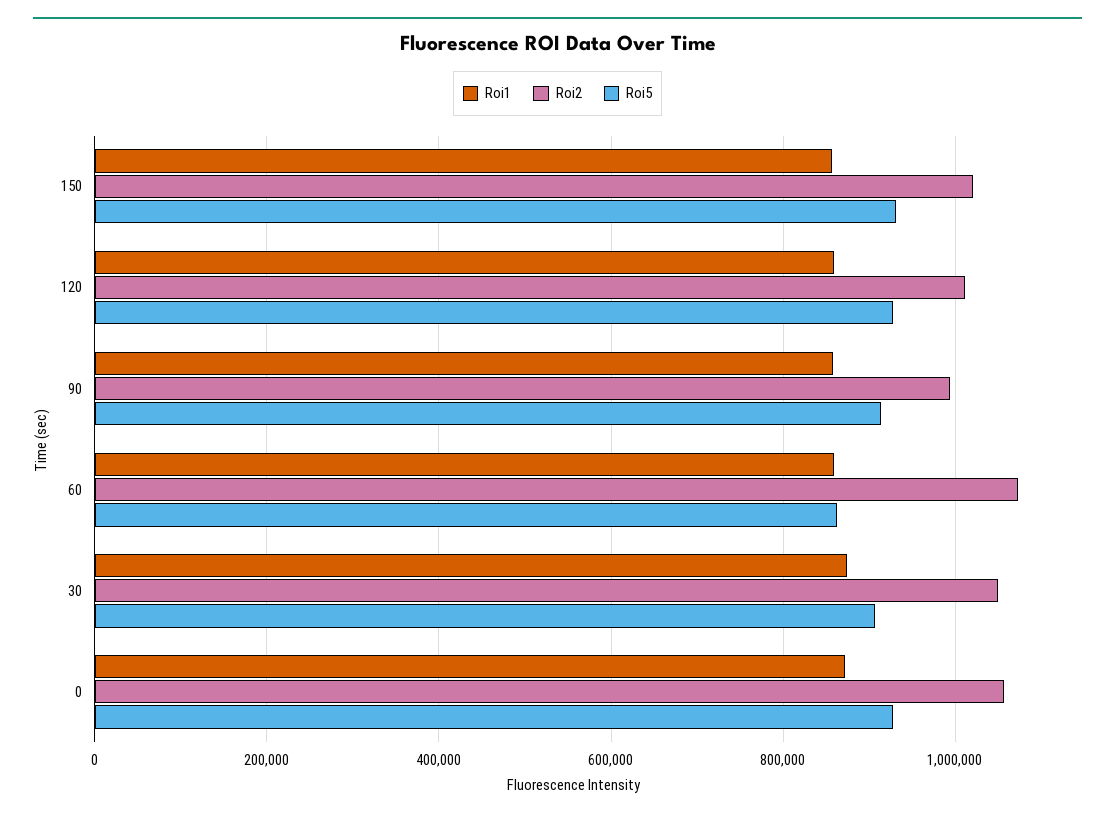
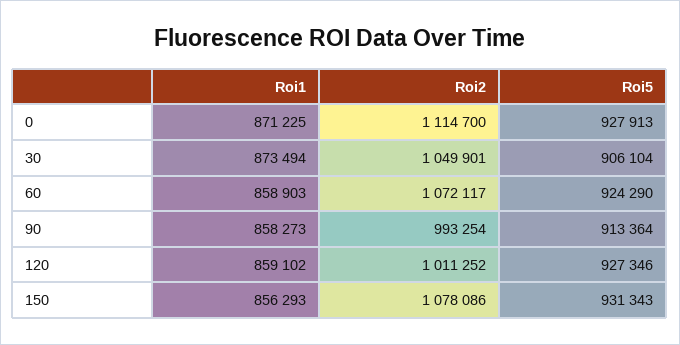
  {
    "Roi1": {
      "150": 856293,
      "120": 859102,
      "90": 858273,
      "60": 858903,
      "30": 873494,
      "0": 871225
    },
    "Roi2": {
-     "150": 1020000,
+     "150": 1078086,
      "120": 1011252,
      "90": 993254,
      "60": 1072117,
      "30": 1049901,
-     "0": 1060000
+     "0": 1114700
    },
    "Roi5": {
      "150": 931343,
      "120": 927346,
      "90": 913364,
-     "60": 860000,
+     "60": 924290,
      "30": 906104,
      "0": 927913
    }
  }

